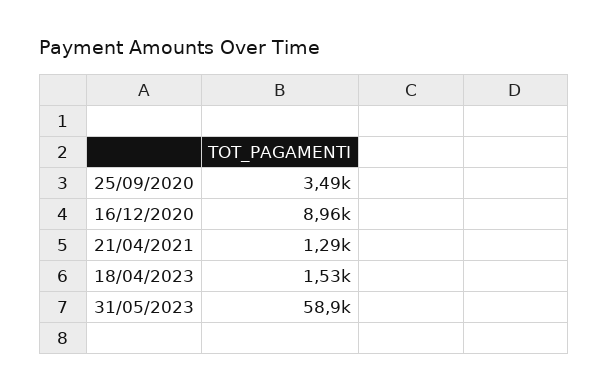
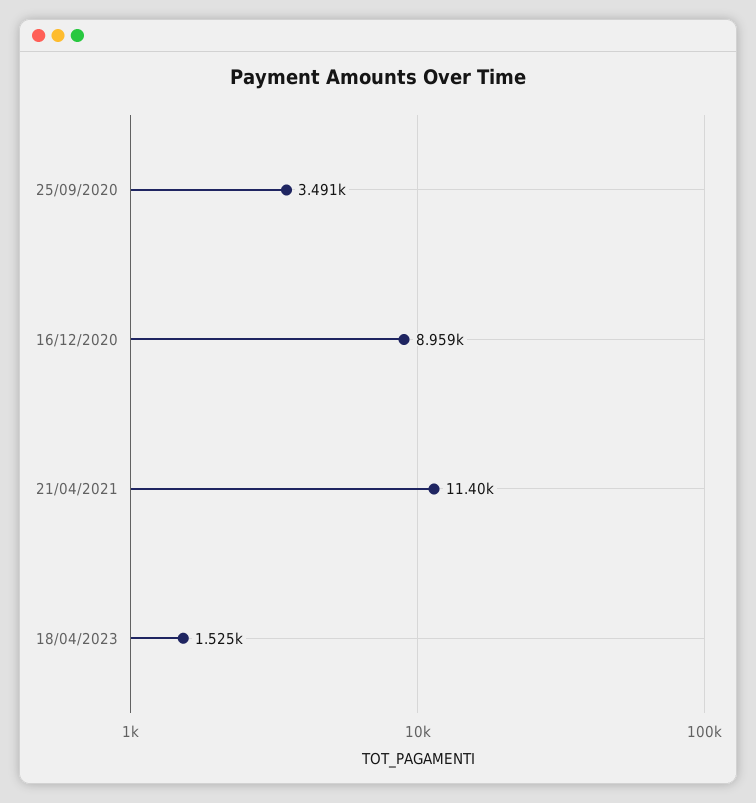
  {
    "25/09/2020": 3491,
    "16/12/2020": 8959,
-   "21/04/2021": 1290,
+   "21/04/2021": 11400,
-   "18/04/2023": 1525,
+   "18/04/2023": 1525
-   "31/05/2023": 58900
  }

